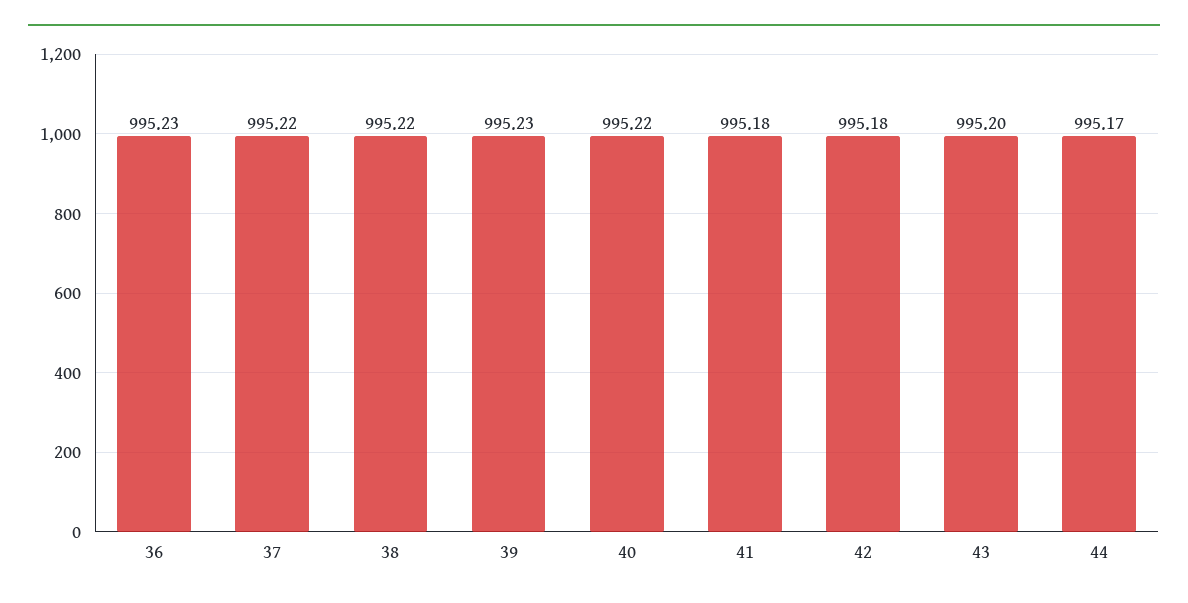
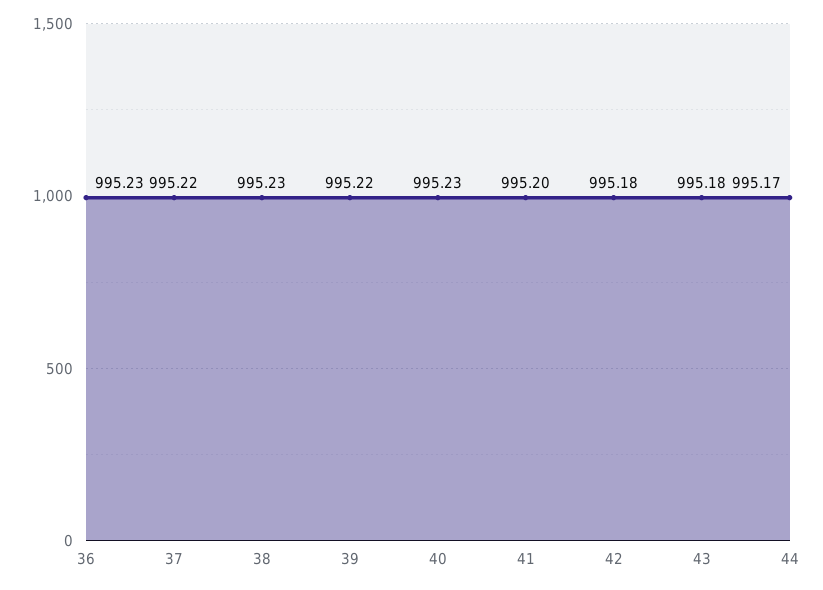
  {
    "36": 995.23,
    "37": 995.22,
-   "38": 995.22,
+   "38": 995.23,
-   "39": 995.23,
+   "39": 995.22,
-   "40": 995.22,
+   "40": 995.23,
-   "41": 995.18,
+   "41": 995.2,
    "42": 995.18,
-   "43": 995.2,
+   "43": 995.18,
    "44": 995.17
  }

